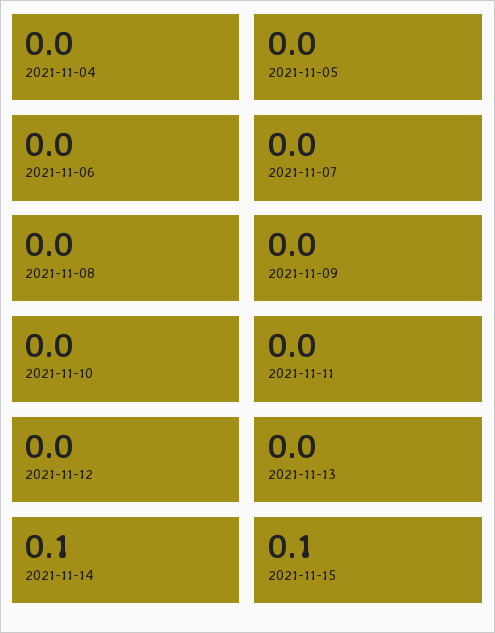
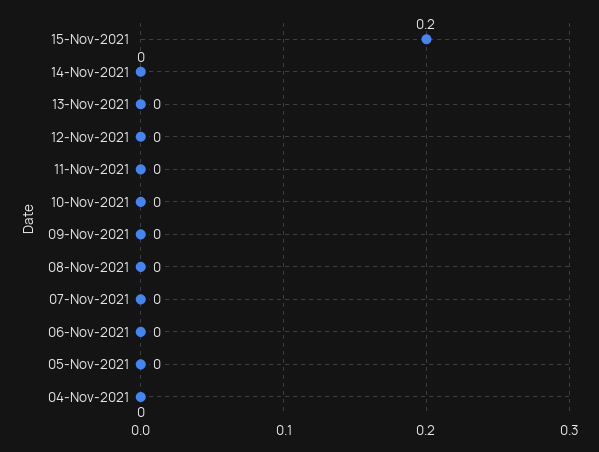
  {
    "2021-11-04": 0,
    "2021-11-05": 0,
    "2021-11-06": 0,
    "2021-11-07": 0,
    "2021-11-08": 0,
    "2021-11-09": 0,
    "2021-11-10": 0,
    "2021-11-11": 0,
    "2021-11-12": 0,
    "2021-11-13": 0,
-   "2021-11-14": 0.1,
+   "2021-11-14": 0,
-   "2021-11-15": 0.1
+   "2021-11-15": 0.2
  }

